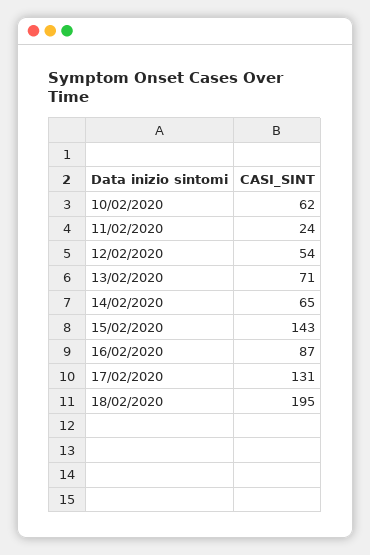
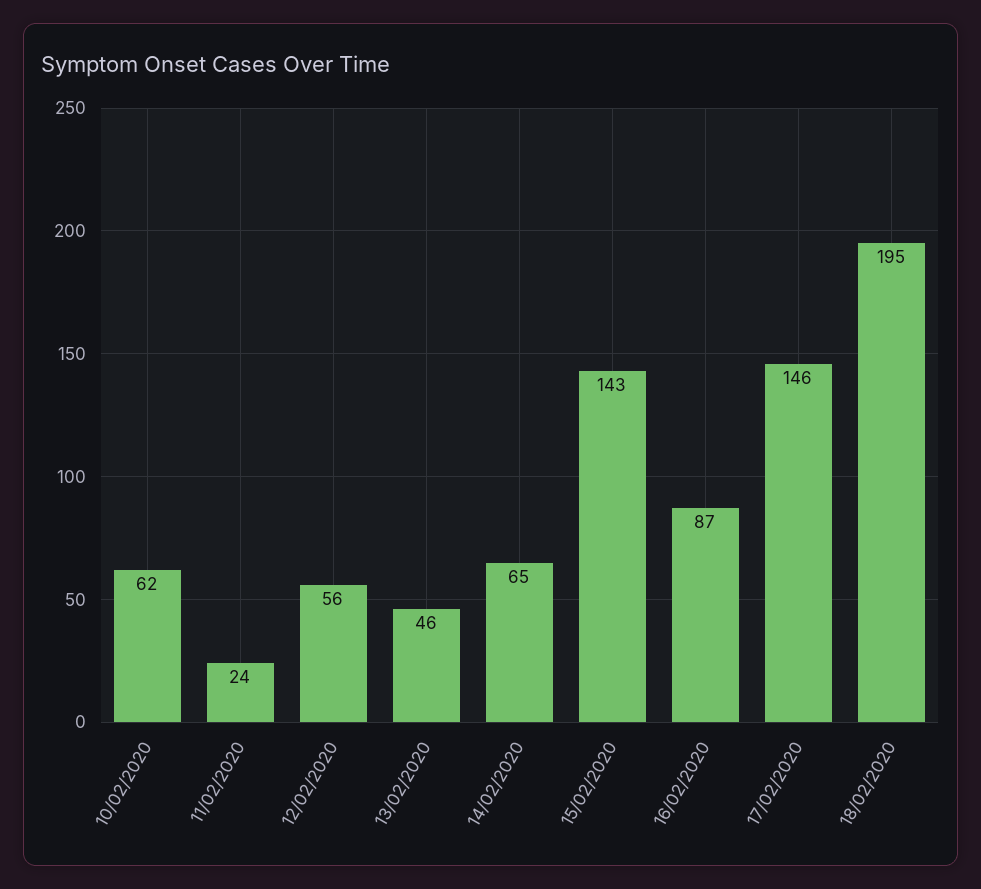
  {
    "10/02/2020": 62,
    "11/02/2020": 24,
-   "12/02/2020": 54,
+   "12/02/2020": 56,
-   "13/02/2020": 71,
+   "13/02/2020": 46,
    "14/02/2020": 65,
    "15/02/2020": 143,
    "16/02/2020": 87,
-   "17/02/2020": 131,
+   "17/02/2020": 146,
    "18/02/2020": 195
  }

